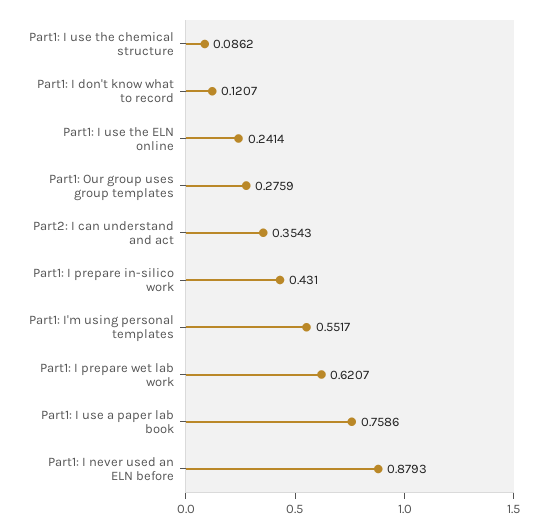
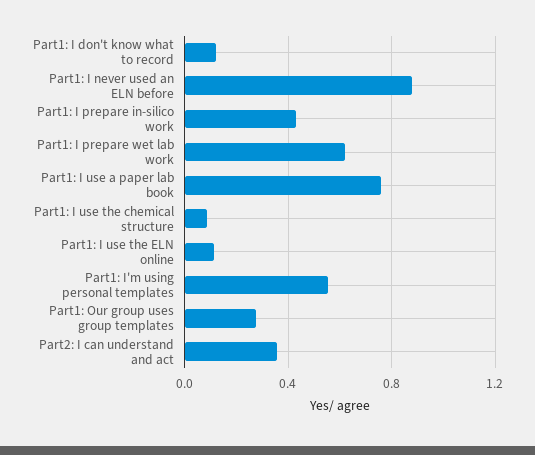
  {
    "Part1: I use the chemical structure": 0.0862,
    "Part1: I don't know what to record": 0.1207,
-   "Part1: I use the ELN online": 0.2414,
+   "Part1: I use the ELN online": 0.1,
    "Part1: Our group uses group templates": 0.2759,
    "Part2: I can understand and act": 0.3543,
    "Part1: I prepare in-silico work": 0.431,
    "Part1: I'm using personal templates": 0.5517,
    "Part1: I prepare wet lab work": 0.6207,
    "Part1: I use a paper lab book": 0.7586,
    "Part1: I never used an ELN before": 0.8793
  }

